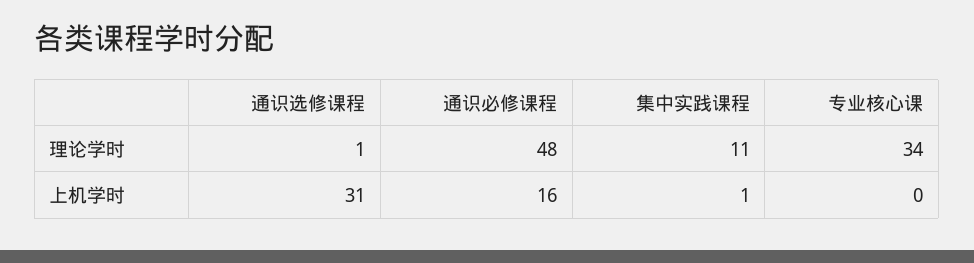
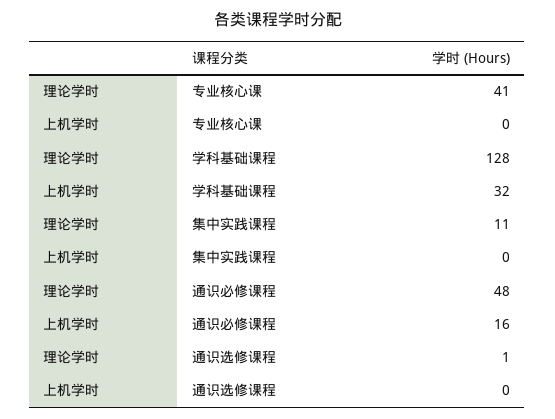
  {
    "通识选修课程": {
      "理论学时": 1,
-     "上机学时": 31
+     "上机学时": 0
    },
    "通识必修课程": {
      "理论学时": 48,
      "上机学时": 16
    },
    "集中实践课程": {
      "理论学时": 11,
-     "上机学时": 1
+     "上机学时": 0
    },
    "专业核心课": {
-     "理论学时": 34,
+     "理论学时": 41,
      "上机学时": 0
-   }
+   },
+   "学科基础课程": {
+     "理论学时": 128,
+     "上机学时": 32
+   }
  }

